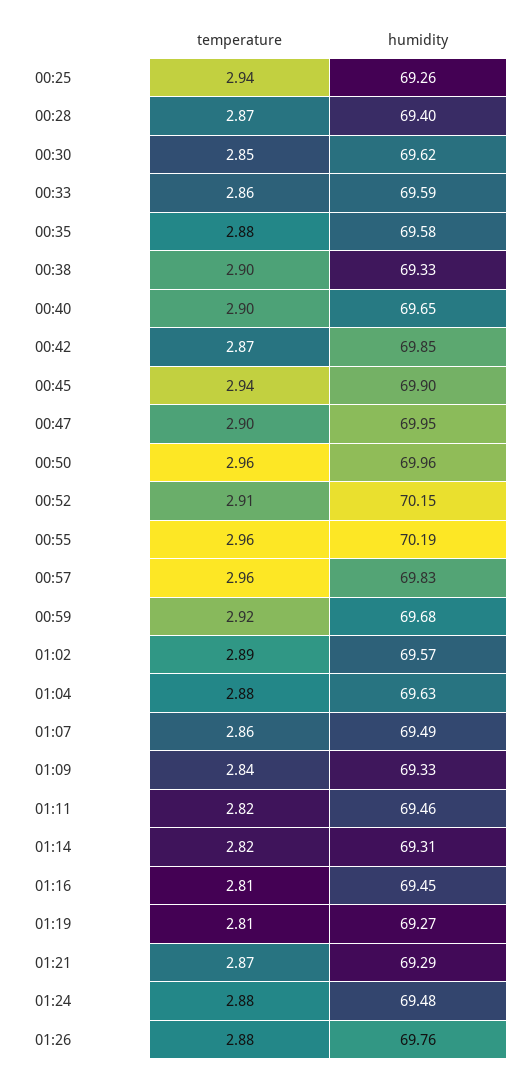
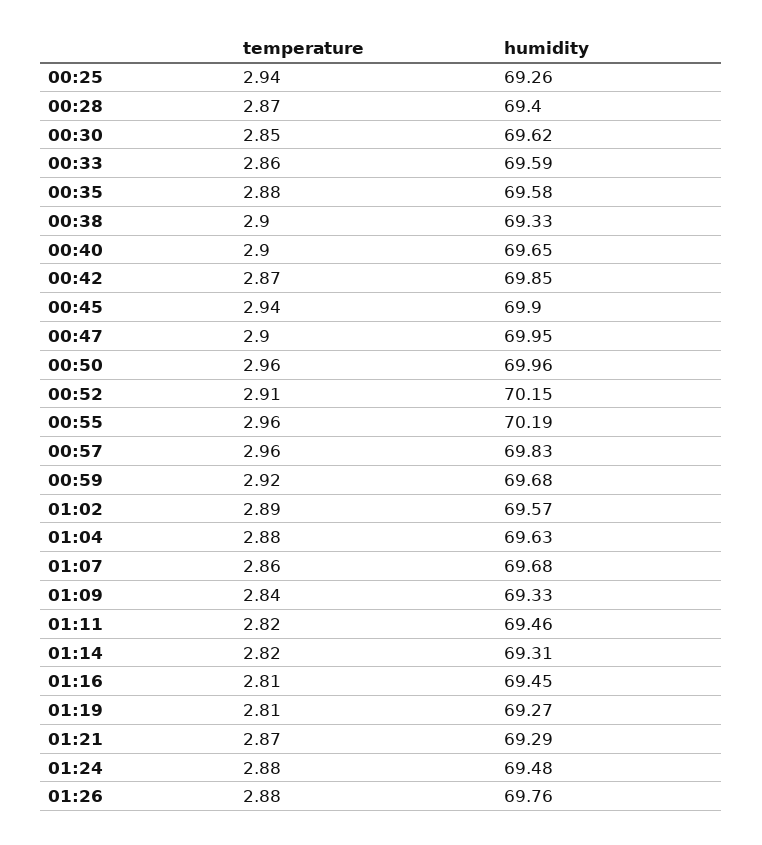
  {
    "temperature": {
      "00:25": 2.94,
      "00:28": 2.87,
      "00:30": 2.85,
      "00:33": 2.86,
      "00:35": 2.88,
      "00:38": 2.9,
      "00:40": 2.9,
      "00:42": 2.87,
      "00:45": 2.94,
      "00:47": 2.9,
      "00:50": 2.96,
      "00:52": 2.91,
      "00:55": 2.96,
      "00:57": 2.96,
      "00:59": 2.92,
      "01:02": 2.89,
      "01:04": 2.88,
      "01:07": 2.86,
      "01:09": 2.84,
      "01:11": 2.82,
      "01:14": 2.82,
      "01:16": 2.81,
      "01:19": 2.81,
      "01:21": 2.87,
      "01:24": 2.88,
      "01:26": 2.88
    },
    "humidity": {
      "00:25": 69.26,
      "00:28": 69.4,
      "00:30": 69.62,
      "00:33": 69.59,
      "00:35": 69.58,
      "00:38": 69.33,
      "00:40": 69.65,
      "00:42": 69.85,
      "00:45": 69.9,
      "00:47": 69.95,
      "00:50": 69.96,
      "00:52": 70.15,
      "00:55": 70.19,
      "00:57": 69.83,
      "00:59": 69.68,
      "01:02": 69.57,
      "01:04": 69.63,
-     "01:07": 69.49,
+     "01:07": 69.68,
      "01:09": 69.33,
      "01:11": 69.46,
      "01:14": 69.31,
      "01:16": 69.45,
      "01:19": 69.27,
      "01:21": 69.29,
      "01:24": 69.48,
      "01:26": 69.76
    }
  }

